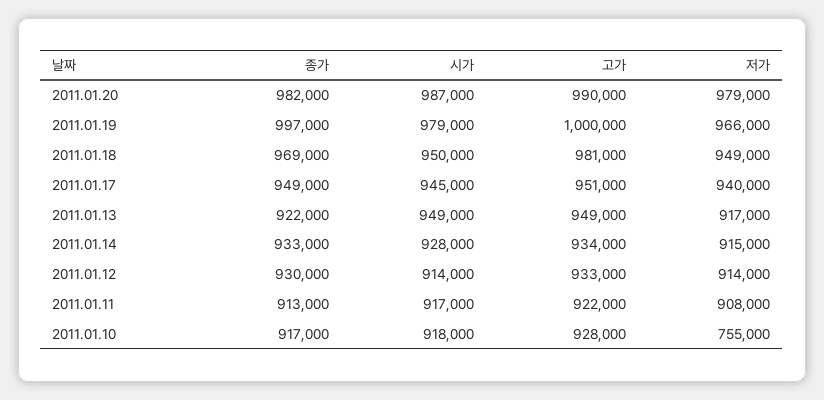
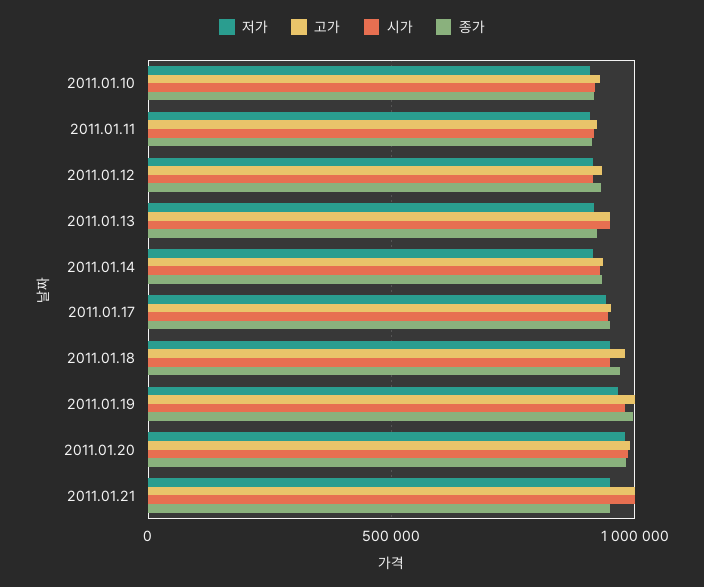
  {
    "종가": {
      "2011.01.20": 982000,
      "2011.01.19": 997000,
      "2011.01.18": 969000,
      "2011.01.17": 949000,
      "2011.01.13": 922000,
      "2011.01.14": 933000,
      "2011.01.12": 930000,
      "2011.01.11": 913000,
-     "2011.01.10": 917000
+     "2011.01.10": 917000,
+     "2011.01.21": 950000
    },
    "시가": {
      "2011.01.20": 987000,
      "2011.01.19": 979000,
      "2011.01.18": 950000,
      "2011.01.17": 945000,
      "2011.01.13": 949000,
      "2011.01.14": 928000,
      "2011.01.12": 914000,
      "2011.01.11": 917000,
-     "2011.01.10": 918000
+     "2011.01.10": 918000,
+     "2011.01.21": 1000000
    },
    "고가": {
      "2011.01.20": 990000,
      "2011.01.19": 1000000,
      "2011.01.18": 981000,
      "2011.01.17": 951000,
      "2011.01.13": 949000,
      "2011.01.14": 934000,
      "2011.01.12": 933000,
      "2011.01.11": 922000,
-     "2011.01.10": 928000
+     "2011.01.10": 928000,
+     "2011.01.21": 1000000
    },
    "저가": {
      "2011.01.20": 979000,
      "2011.01.19": 966000,
      "2011.01.18": 949000,
      "2011.01.17": 940000,
      "2011.01.13": 917000,
      "2011.01.14": 915000,
      "2011.01.12": 914000,
      "2011.01.11": 908000,
-     "2011.01.10": 755000
+     "2011.01.10": 900000,
+     "2011.01.21": 950000
    }
  }

